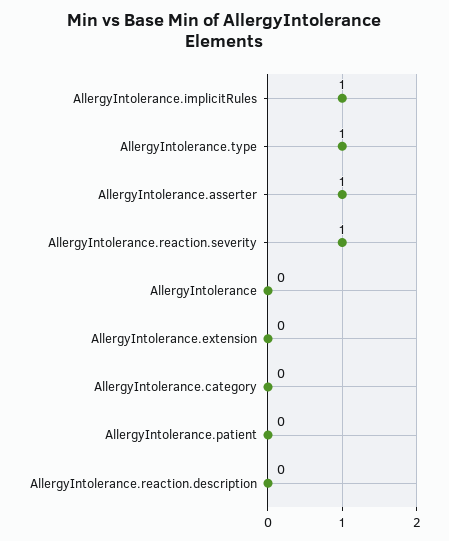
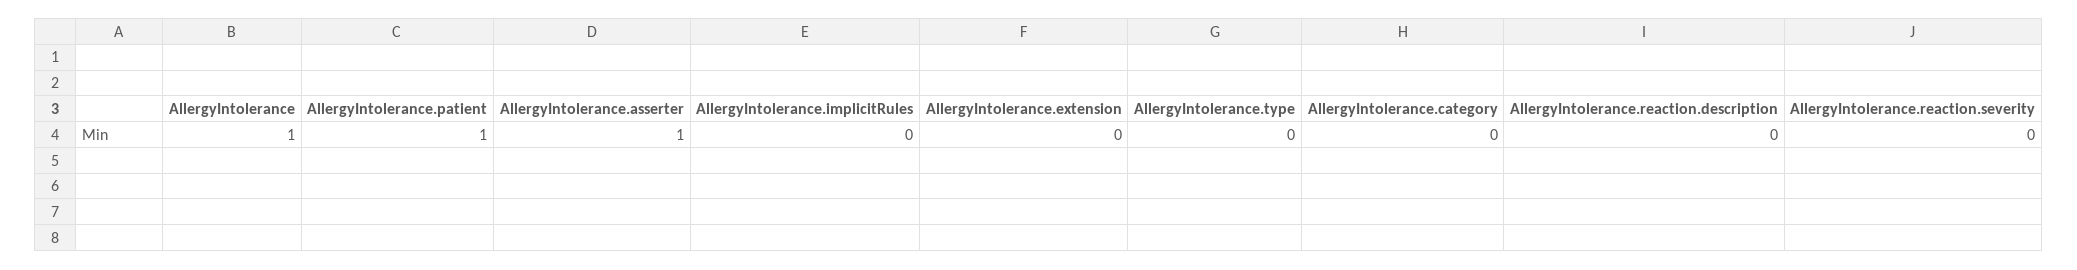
  {
-   "AllergyIntolerance.implicitRules": 1,
+   "AllergyIntolerance.implicitRules": 0,
-   "AllergyIntolerance.type": 1,
+   "AllergyIntolerance.type": 0,
    "AllergyIntolerance.asserter": 1,
-   "AllergyIntolerance.reaction.severity": 1,
+   "AllergyIntolerance.reaction.severity": 0,
-   "AllergyIntolerance": 0,
+   "AllergyIntolerance": 1,
    "AllergyIntolerance.extension": 0,
    "AllergyIntolerance.category": 0,
-   "AllergyIntolerance.patient": 0,
+   "AllergyIntolerance.patient": 1,
    "AllergyIntolerance.reaction.description": 0
  }

